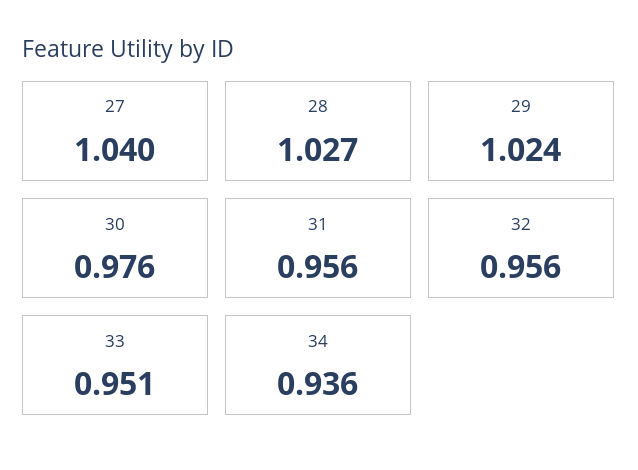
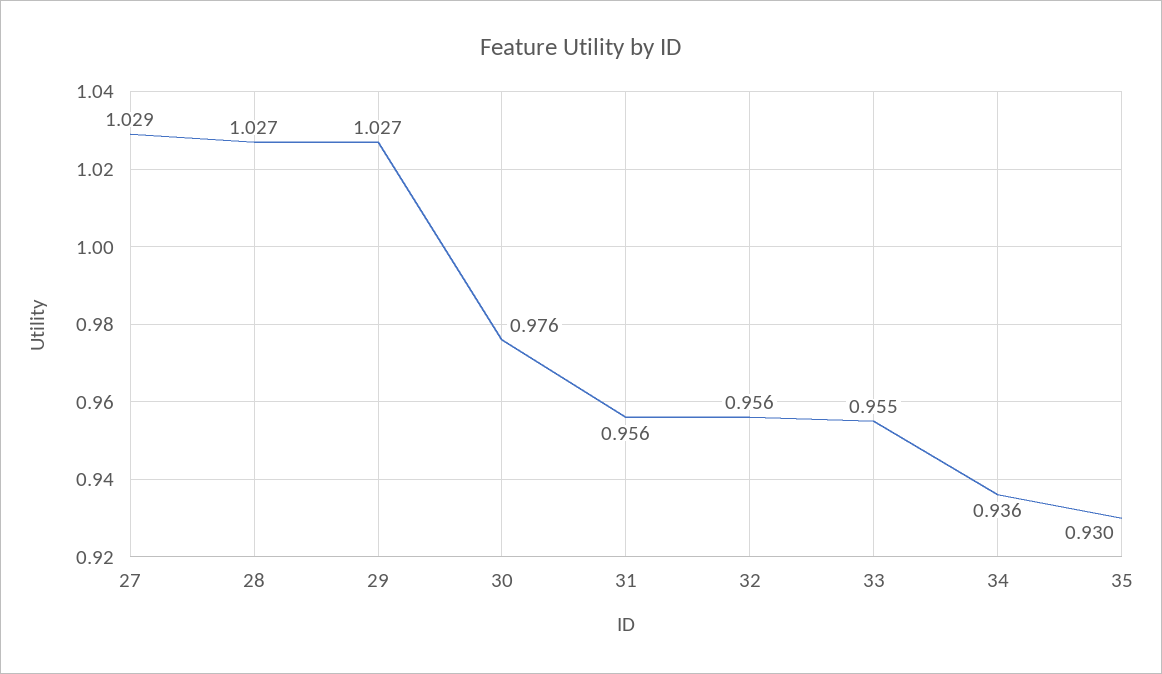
  {
-   "27": 1.04,
+   "27": 1.029,
    "28": 1.027,
-   "29": 1.024,
+   "29": 1.027,
    "30": 0.976,
    "31": 0.956,
    "32": 0.956,
-   "33": 0.951,
+   "33": 0.955,
-   "34": 0.936
+   "34": 0.936,
+   "35": 0.93
  }

